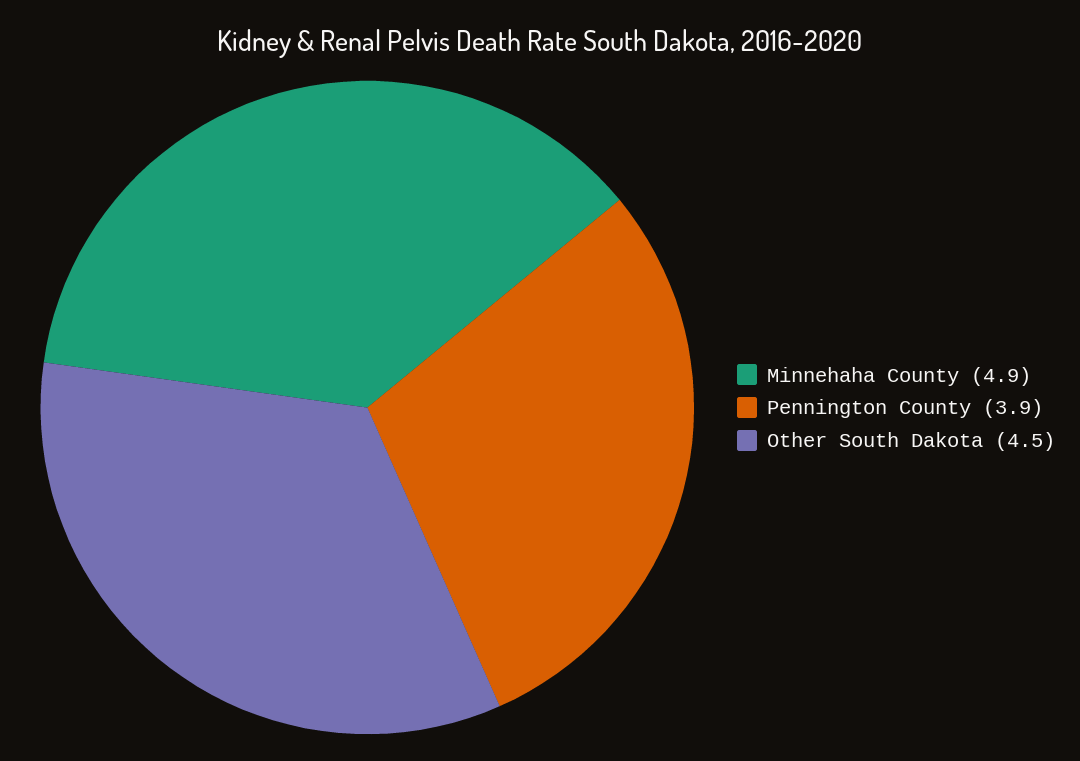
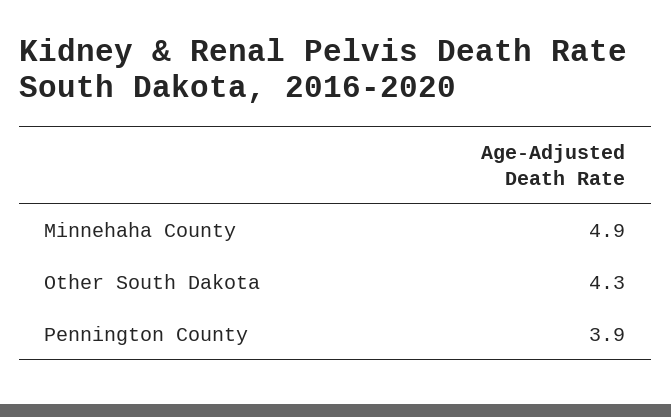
  {
    "Minnehaha County": 4.9,
    "Pennington County": 3.9,
-   "Other South Dakota": 4.5
+   "Other South Dakota": 4.3
  }

